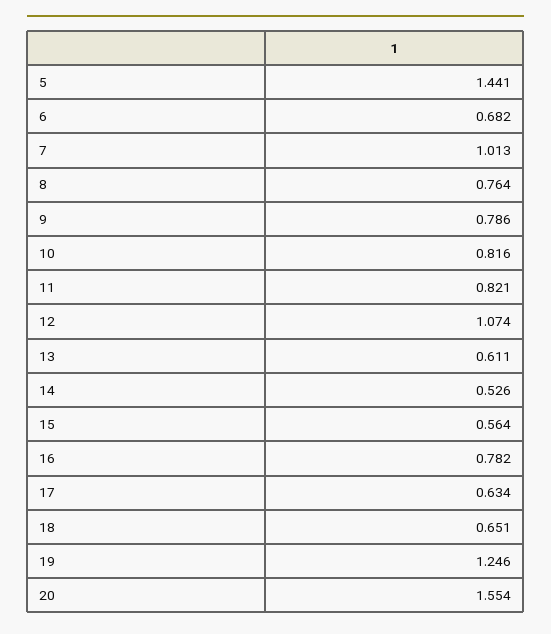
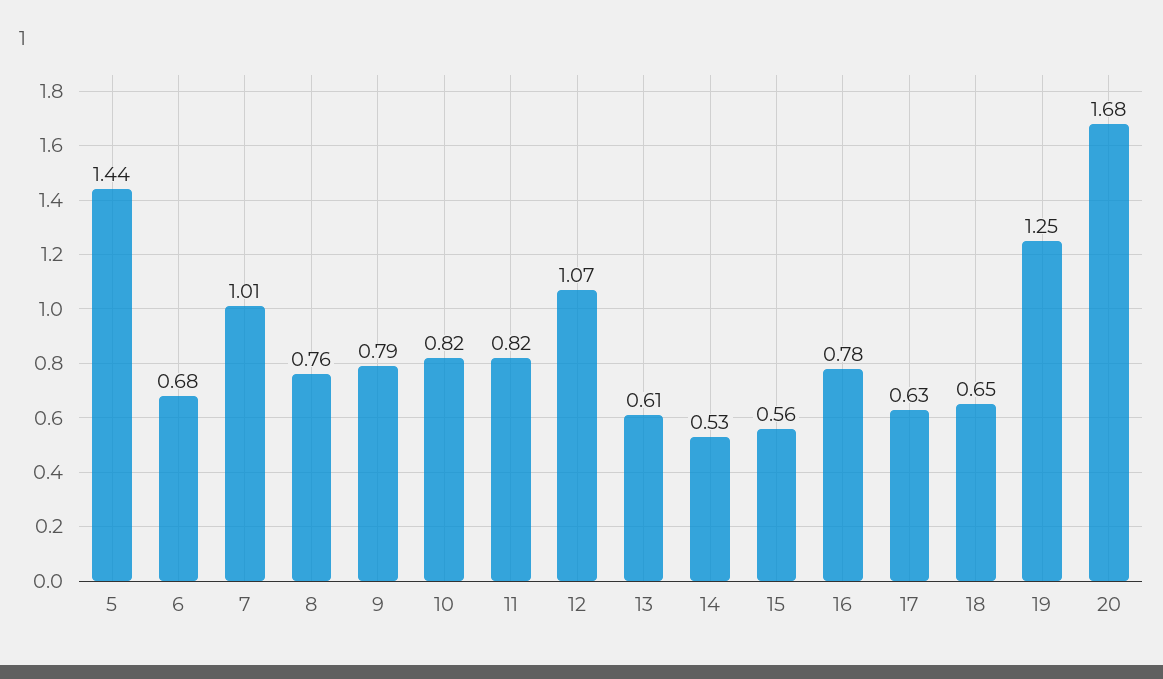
  {
    "5": 1.441,
    "6": 0.682,
    "7": 1.013,
    "8": 0.764,
    "9": 0.786,
    "10": 0.816,
    "11": 0.821,
    "12": 1.074,
    "13": 0.611,
    "14": 0.526,
    "15": 0.564,
    "16": 0.782,
    "17": 0.634,
    "18": 0.651,
    "19": 1.246,
-   "20": 1.554
+   "20": 1.68
  }

